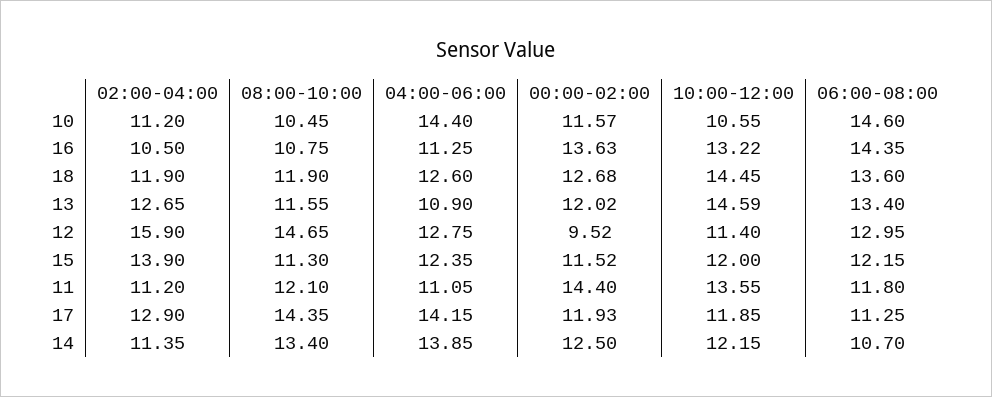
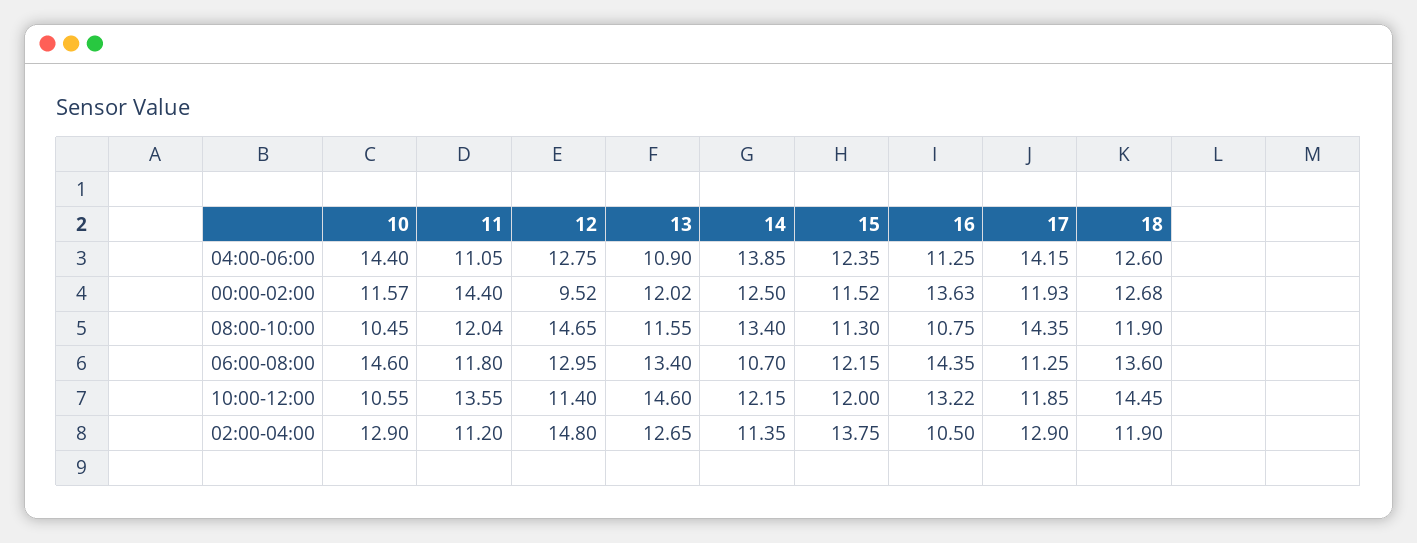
  {
    "02:00-04:00": {
-     "10": 11.2,
+     "10": 12.9,
      "16": 10.5,
      "18": 11.9,
      "13": 12.65,
-     "12": 15.9,
+     "12": 14.8,
-     "15": 13.9,
+     "15": 13.75,
      "11": 11.2,
      "17": 12.9,
      "14": 11.35
    },
    "08:00-10:00": {
      "10": 10.45,
      "16": 10.75,
      "18": 11.9,
      "13": 11.55,
      "12": 14.65,
      "15": 11.3,
-     "11": 12.1,
+     "11": 12.04,
      "17": 14.35,
      "14": 13.4
    },
    "04:00-06:00": {
      "10": 14.4,
      "16": 11.25,
      "18": 12.6,
      "13": 10.9,
      "12": 12.75,
      "15": 12.35,
      "11": 11.05,
      "17": 14.15,
      "14": 13.85
    },
    "00:00-02:00": {
      "10": 11.57,
      "16": 13.63,
      "18": 12.68,
      "13": 12.02,
      "12": 9.52,
      "15": 11.52,
      "11": 14.4,
      "17": 11.93,
      "14": 12.5
    },
    "10:00-12:00": {
      "10": 10.55,
      "16": 13.22,
      "18": 14.45,
-     "13": 14.59,
+     "13": 14.6,
      "12": 11.4,
      "15": 12,
      "11": 13.55,
      "17": 11.85,
      "14": 12.15
    },
    "06:00-08:00": {
      "10": 14.6,
      "16": 14.35,
      "18": 13.6,
      "13": 13.4,
      "12": 12.95,
      "15": 12.15,
      "11": 11.8,
      "17": 11.25,
      "14": 10.7
    }
  }

